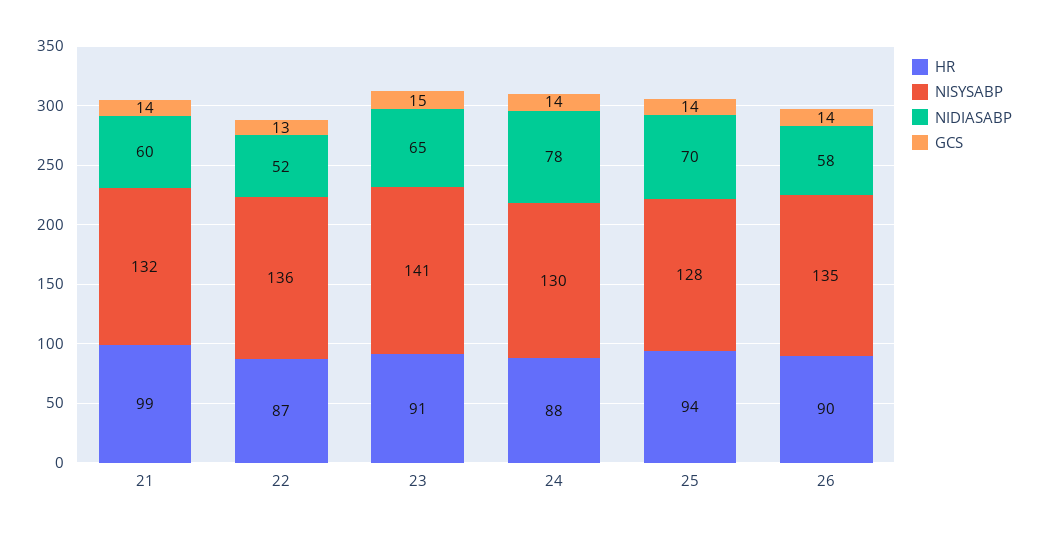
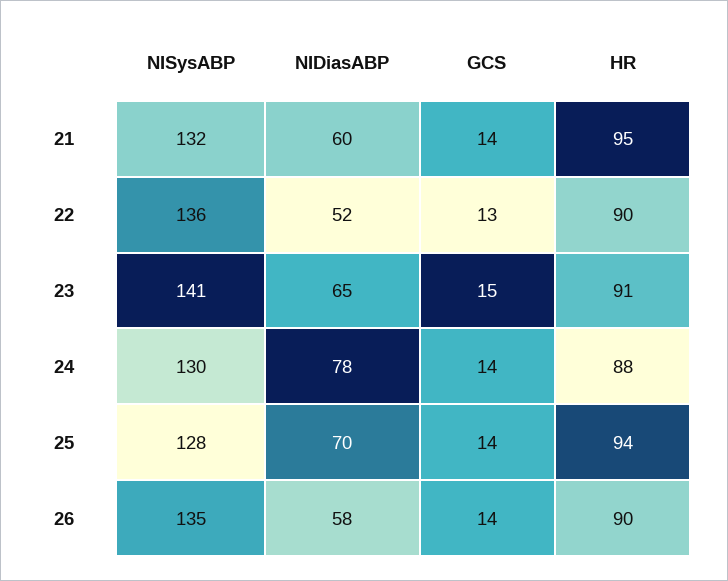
  {
    "HR": {
-     "21": 99,
+     "21": 95,
-     "22": 87,
+     "22": 90,
      "23": 91,
      "24": 88,
      "25": 94,
      "26": 90
    },
    "NISYSABP": {
      "21": 132,
      "22": 136,
      "23": 141,
      "24": 130,
      "25": 128,
      "26": 135
    },
    "NIDIASABP": {
      "21": 60,
      "22": 52,
      "23": 65,
      "24": 78,
      "25": 70,
      "26": 58
    },
    "GCS": {
      "21": 14,
      "22": 13,
      "23": 15,
      "24": 14,
      "25": 14,
      "26": 14
    }
  }

